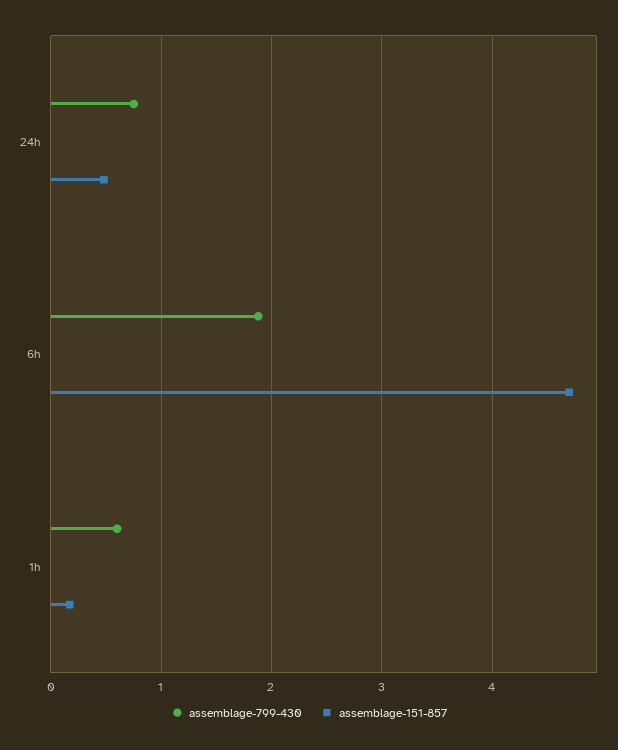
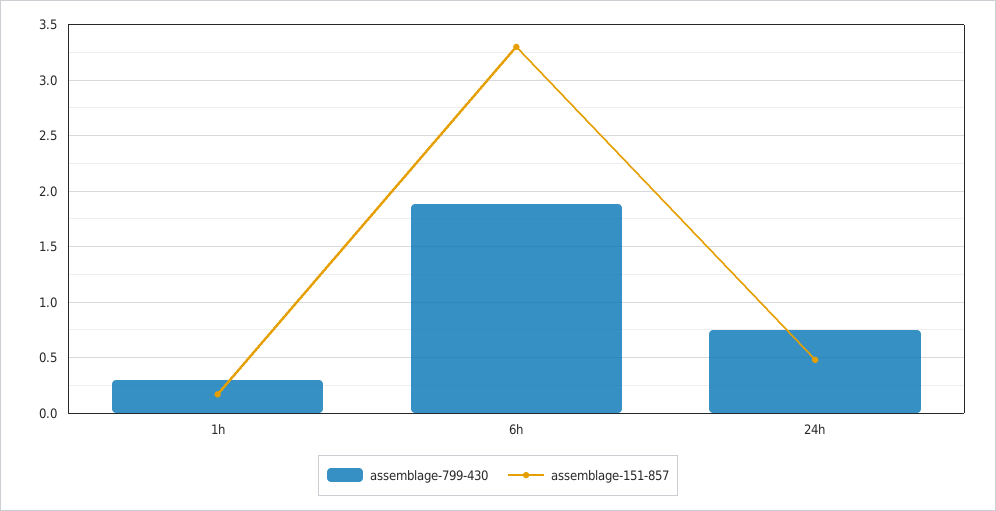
  {
    "assemblage-799-430": {
      "24h": 0.8,
      "6h": 1.9,
-     "1h": 0.6
+     "1h": 0.3
    },
    "assemblage-151-857": {
      "24h": 0.5,
-     "6h": 4.7,
+     "6h": 3.3,
      "1h": 0.2
    }
  }

